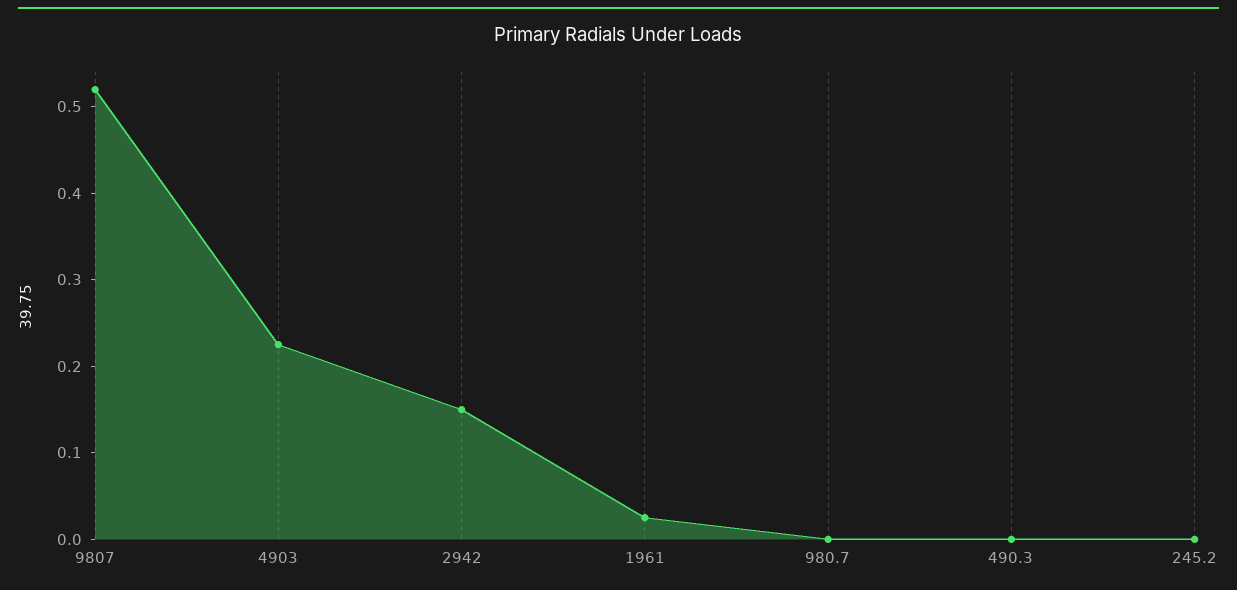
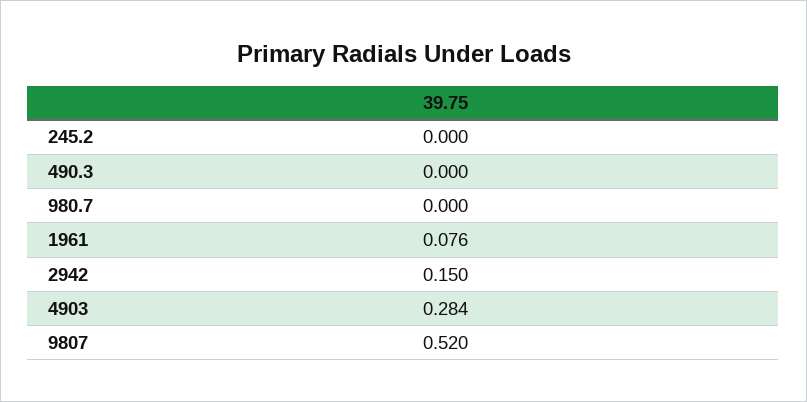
  {
    "9807": 0.52,
-   "4903": 0.22,
+   "4903": 0.284,
    "2942": 0.15,
-   "1961": 0.02,
+   "1961": 0.076,
    "980.7": 0,
    "490.3": 0,
    "245.2": 0
  }

